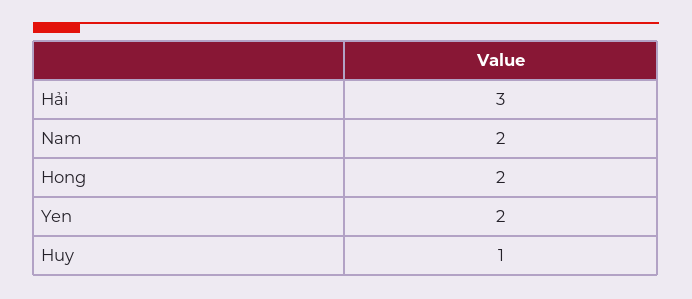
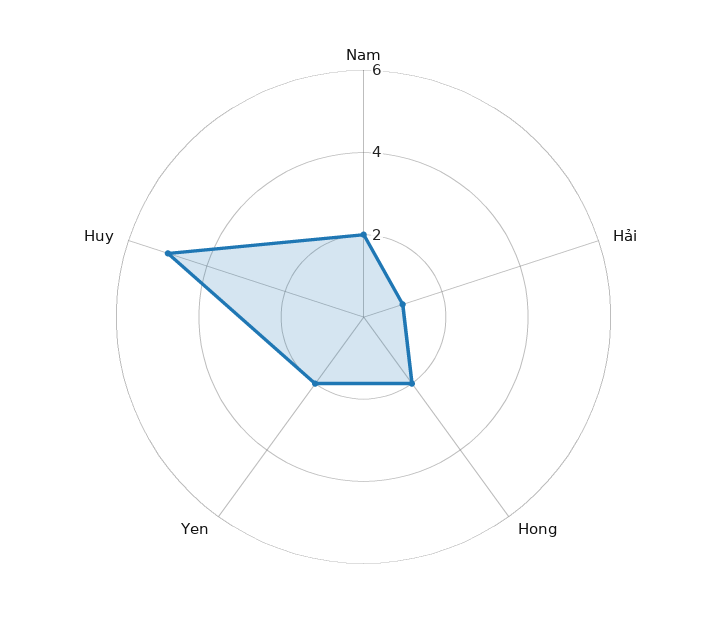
  {
-   "Hải": 3,
+   "Hải": 1,
    "Nam": 2,
    "Hong": 2,
    "Yen": 2,
-   "Huy": 1
+   "Huy": 5
  }

